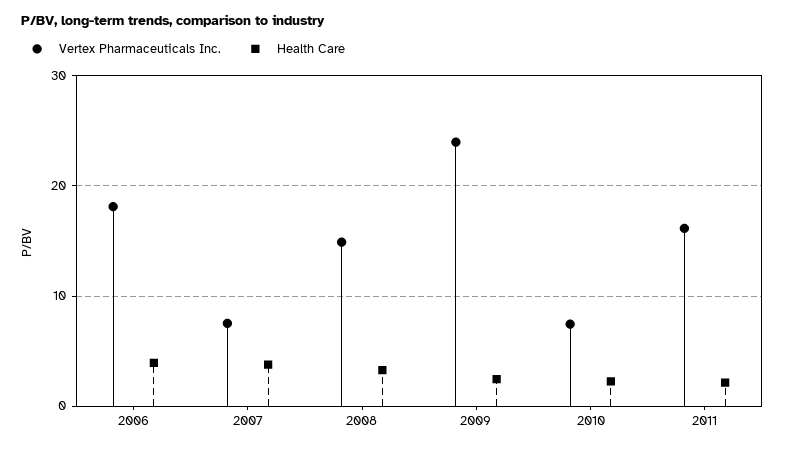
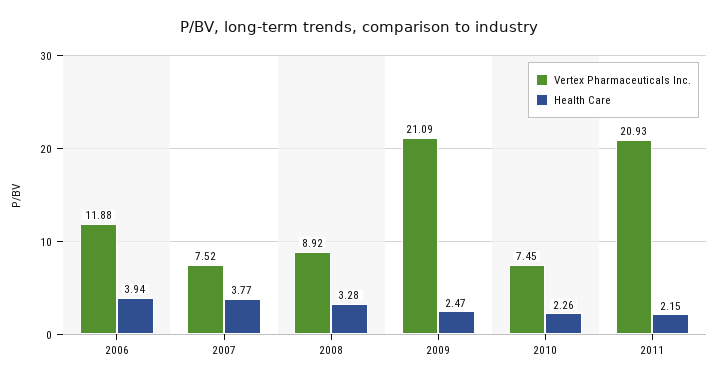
  {
    "Vertex Pharmaceuticals Inc.": {
-     "2006": 18,
+     "2006": 11.88,
      "2007": 7.52,
-     "2008": 15,
+     "2008": 8.92,
-     "2009": 24,
+     "2009": 21.09,
      "2010": 7.45,
-     "2011": 16
+     "2011": 20.93
    },
    "Health Care": {
      "2006": 3.94,
      "2007": 3.77,
      "2008": 3.28,
      "2009": 2.47,
      "2010": 2.26,
      "2011": 2.15
    }
  }

